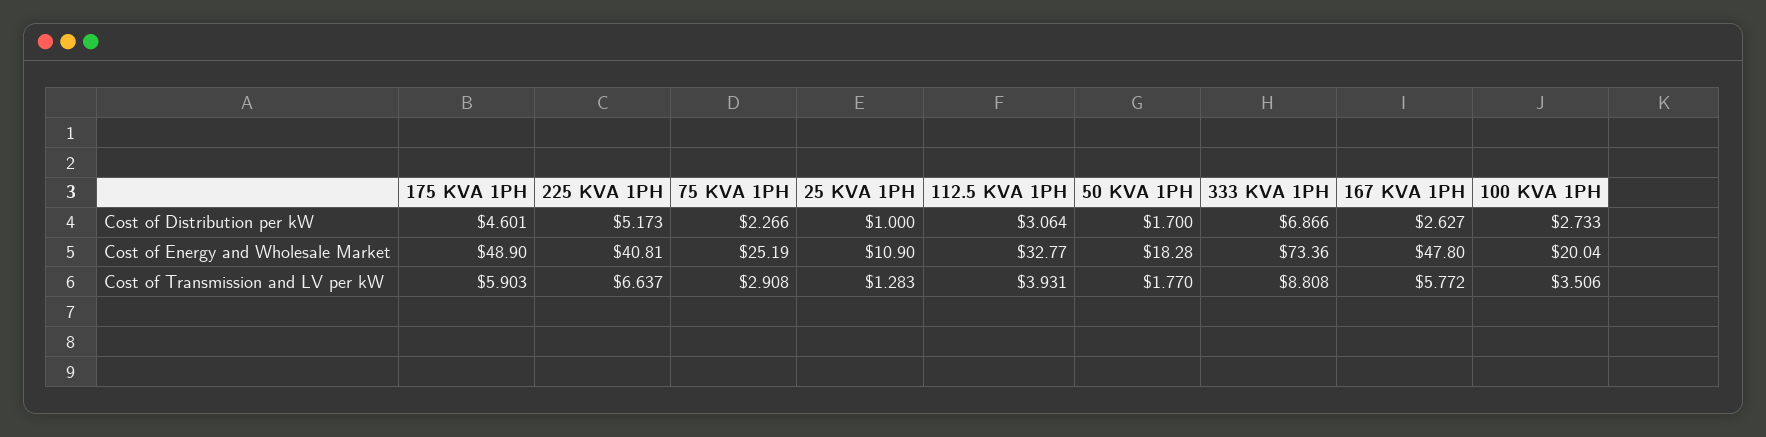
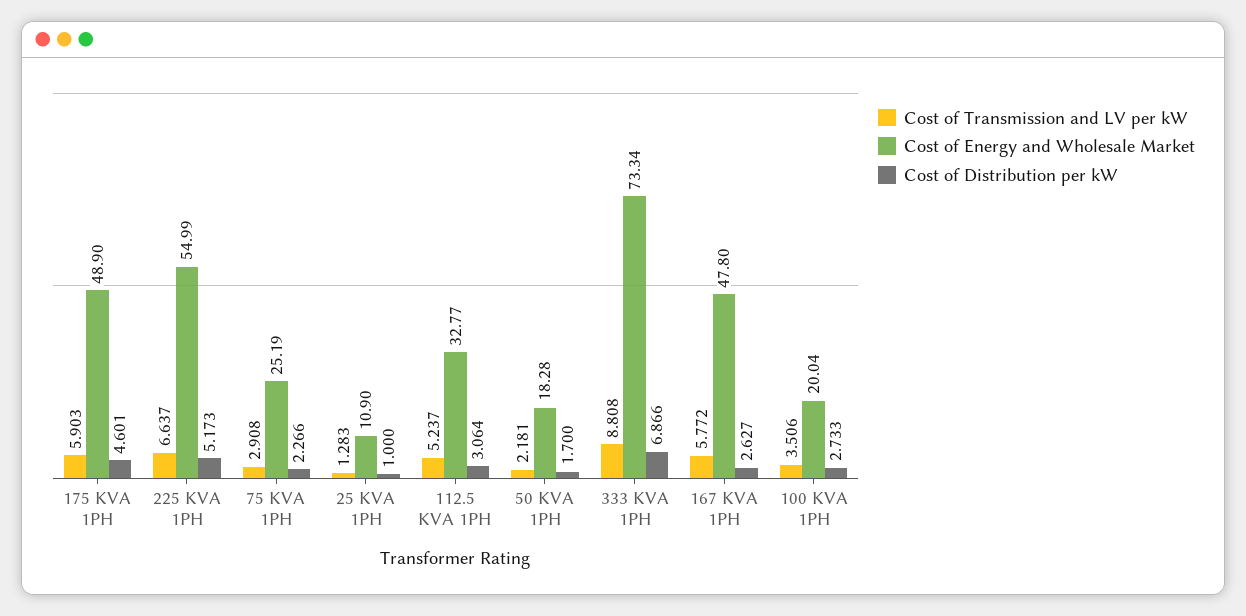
  {
    "Cost of Distribution per kW": {
      "175 KVA 1PH": 4.601,
      "225 KVA 1PH": 5.173,
      "75 KVA 1PH": 2.266,
      "25 KVA 1PH": 1,
      "112.5 KVA 1PH": 3.064,
      "50 KVA 1PH": 1.7,
      "333 KVA 1PH": 6.866,
      "167 KVA 1PH": 2.627,
      "100 KVA 1PH": 2.733
    },
    "Cost of Energy and Wholesale Market": {
      "175 KVA 1PH": 48.9,
-     "225 KVA 1PH": 40.81,
+     "225 KVA 1PH": 54.99,
      "75 KVA 1PH": 25.19,
      "25 KVA 1PH": 10.9,
      "112.5 KVA 1PH": 32.77,
      "50 KVA 1PH": 18.28,
-     "333 KVA 1PH": 73.36,
+     "333 KVA 1PH": 73.34,
      "167 KVA 1PH": 47.8,
      "100 KVA 1PH": 20.04
    },
    "Cost of Transmission and LV per kW": {
      "175 KVA 1PH": 5.903,
      "225 KVA 1PH": 6.637,
      "75 KVA 1PH": 2.908,
      "25 KVA 1PH": 1.283,
-     "112.5 KVA 1PH": 3.931,
+     "112.5 KVA 1PH": 5.237,
-     "50 KVA 1PH": 1.77,
+     "50 KVA 1PH": 2.181,
      "333 KVA 1PH": 8.808,
      "167 KVA 1PH": 5.772,
      "100 KVA 1PH": 3.506
    }
  }

